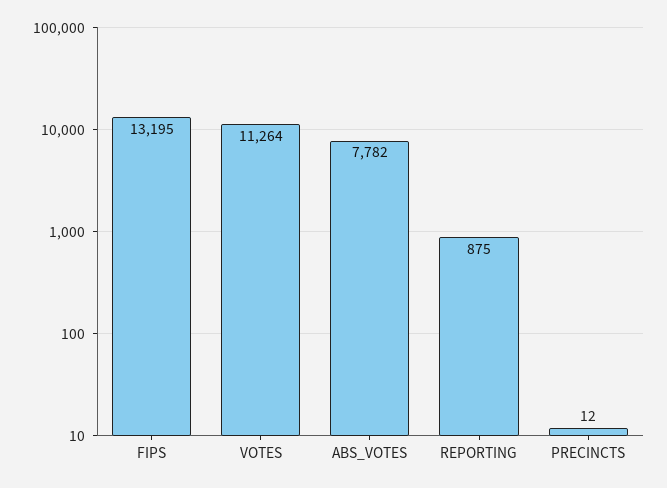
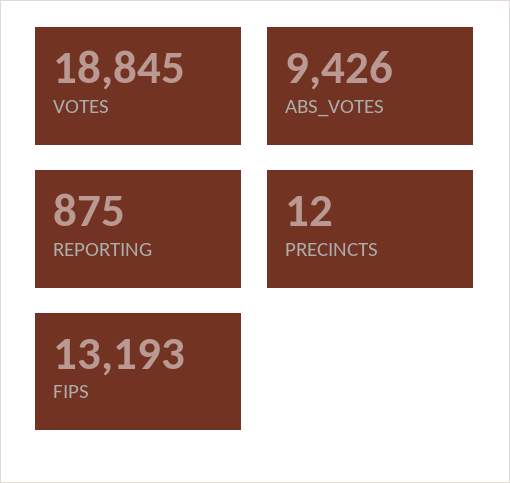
  {
-   "FIPS": 13195,
+   "FIPS": 13193,
-   "VOTES": 11264,
+   "VOTES": 18845,
-   "ABS_VOTES": 7782,
+   "ABS_VOTES": 9426,
    "REPORTING": 875,
    "PRECINCTS": 12
  }

